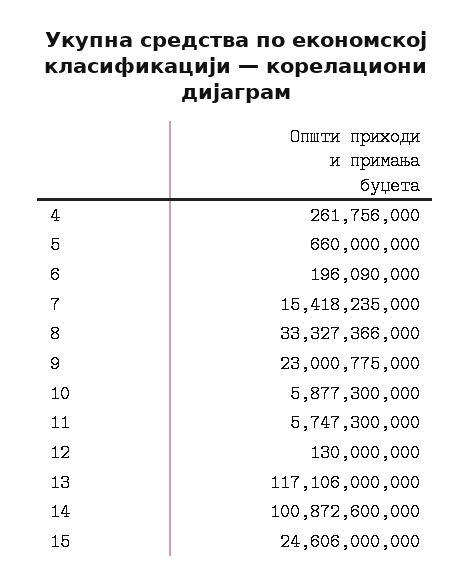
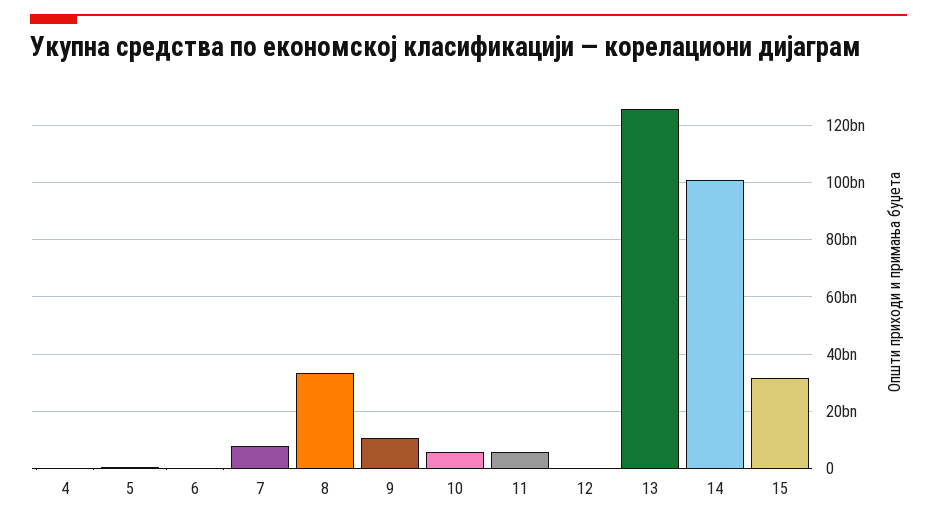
  {
    "4": 261756000,
    "5": 660000000,
    "6": 196090000,
-   "7": 15418235000,
+   "7": 7500000000,
    "8": 33327366000,
-   "9": 23000775000,
+   "9": 10000000000,
    "10": 5877300000,
    "11": 5747300000,
    "12": 130000000,
-   "13": 117106000000,
+   "13": 125000000000,
    "14": 100872600000,
-   "15": 24606000000
+   "15": 32500000000
  }

